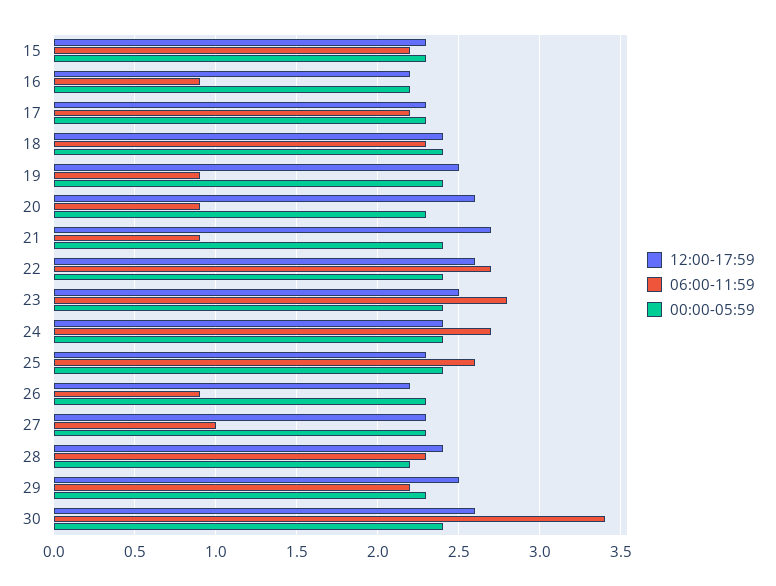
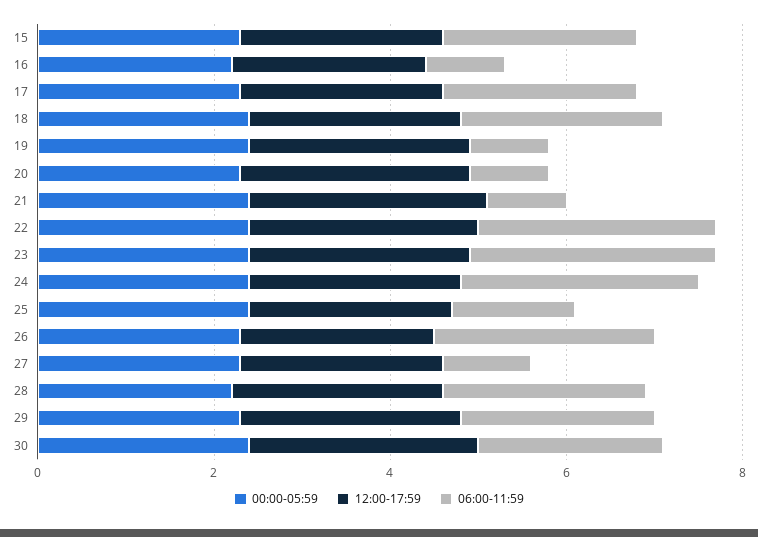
  {
    "12:00-17:59": {
      "15": 2.3,
      "16": 2.2,
      "17": 2.3,
      "18": 2.4,
      "19": 2.5,
      "20": 2.6,
      "21": 2.7,
      "22": 2.6,
      "23": 2.5,
      "24": 2.4,
      "25": 2.3,
      "26": 2.2,
      "27": 2.3,
      "28": 2.4,
      "29": 2.5,
      "30": 2.6
    },
    "06:00-11:59": {
      "15": 2.2,
      "16": 0.9,
      "17": 2.2,
      "18": 2.3,
      "19": 0.9,
      "20": 0.9,
      "21": 0.9,
      "22": 2.7,
      "23": 2.8,
      "24": 2.7,
-     "25": 2.6,
+     "25": 1.5,
-     "26": 0.9,
+     "26": 2.5,
      "27": 1,
      "28": 2.3,
      "29": 2.2,
-     "30": 3.4
+     "30": 2
    },
    "00:00-05:59": {
      "15": 2.3,
      "16": 2.2,
      "17": 2.3,
      "18": 2.4,
      "19": 2.4,
      "20": 2.3,
      "21": 2.4,
      "22": 2.4,
      "23": 2.4,
      "24": 2.4,
      "25": 2.4,
      "26": 2.3,
      "27": 2.3,
      "28": 2.2,
      "29": 2.3,
      "30": 2.4
    }
  }

